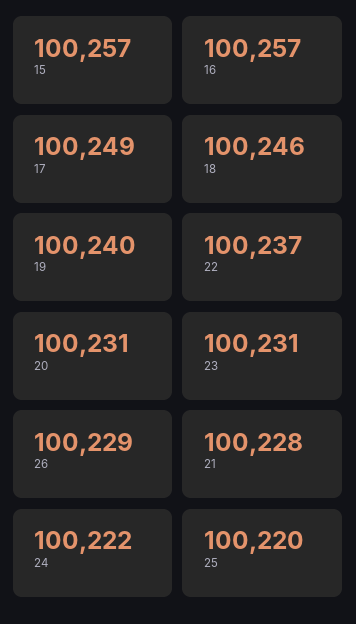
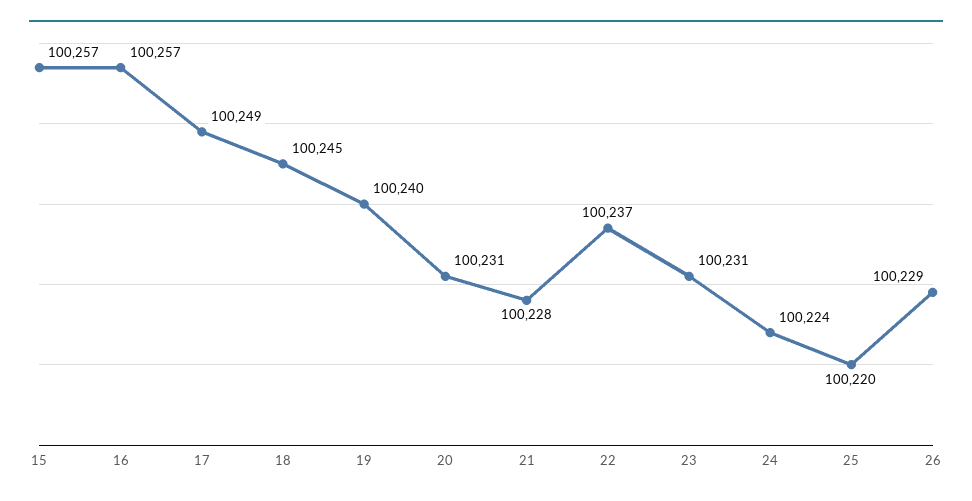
  {
    "15": 100257,
    "16": 100257,
    "17": 100249,
-   "18": 100246,
+   "18": 100245,
    "19": 100240,
    "22": 100237,
    "20": 100231,
    "23": 100231,
    "26": 100229,
    "21": 100228,
-   "24": 100222,
+   "24": 100224,
    "25": 100220
  }

